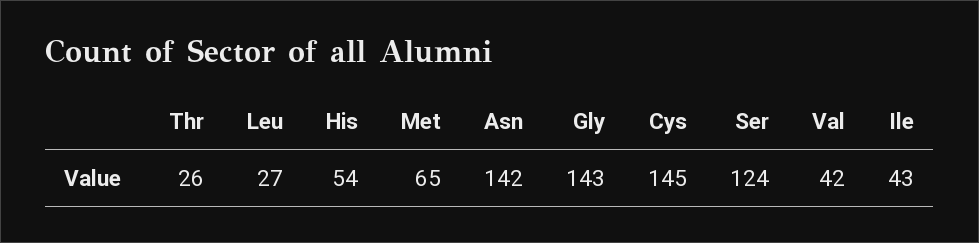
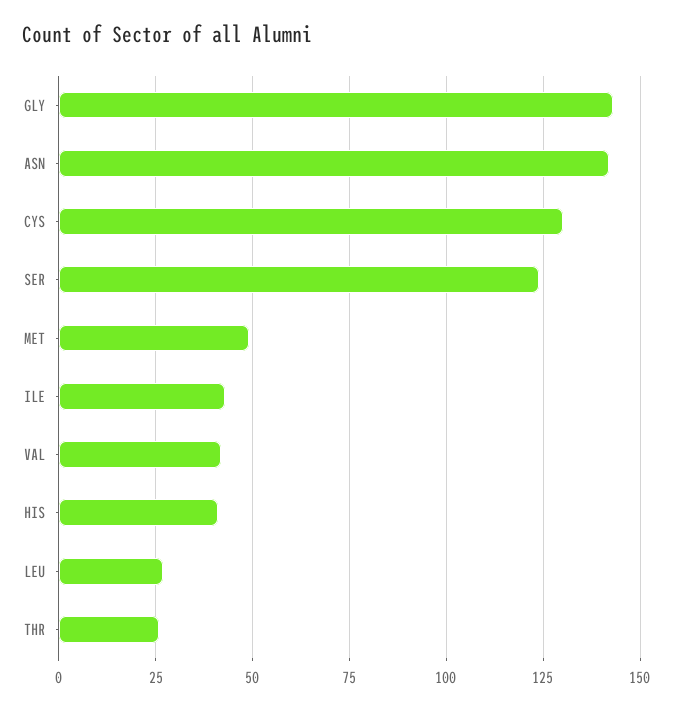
  {
    "Thr": 26,
    "Leu": 27,
-   "His": 54,
+   "His": 40,
-   "Met": 65,
+   "Met": 50,
    "Asn": 142,
    "Gly": 143,
-   "Cys": 145,
+   "Cys": 130,
    "Ser": 124,
    "Val": 42,
    "Ile": 43
  }

